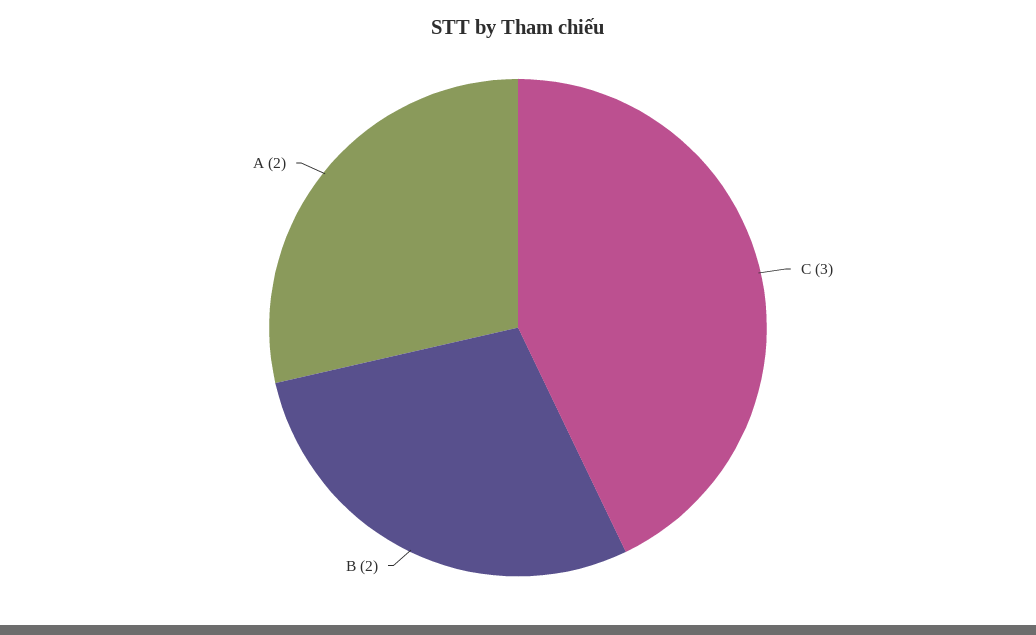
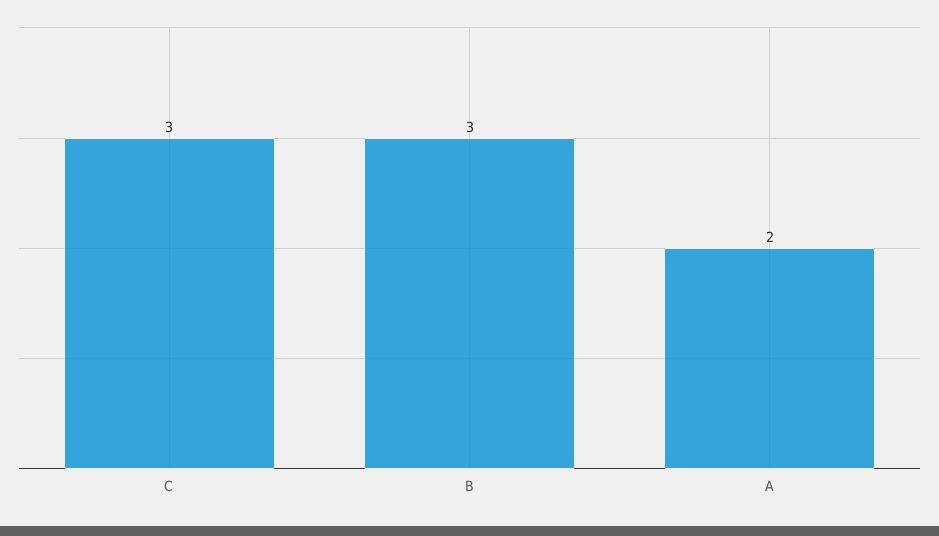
  {
    "C": 3,
-   "B": 2,
+   "B": 3,
    "A": 2
  }

